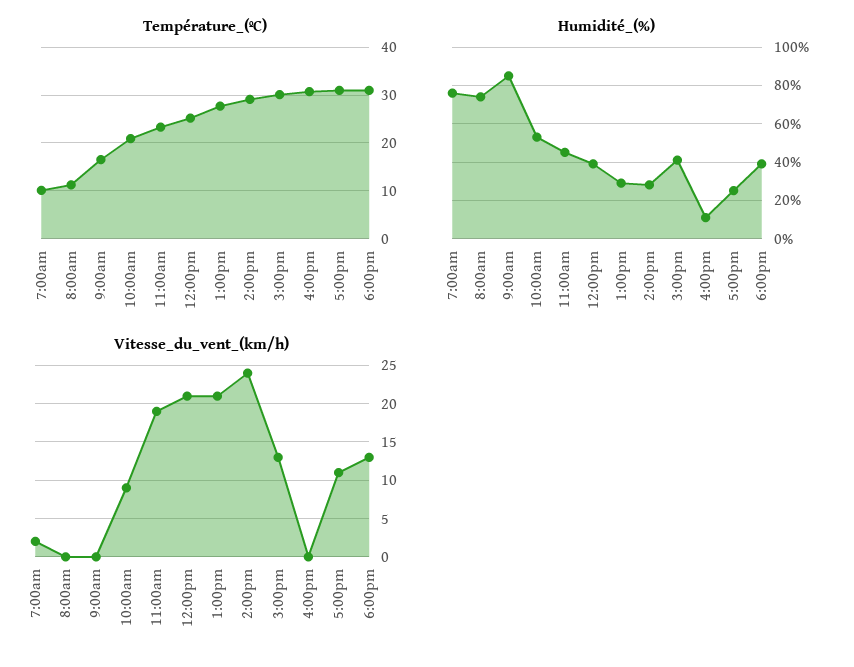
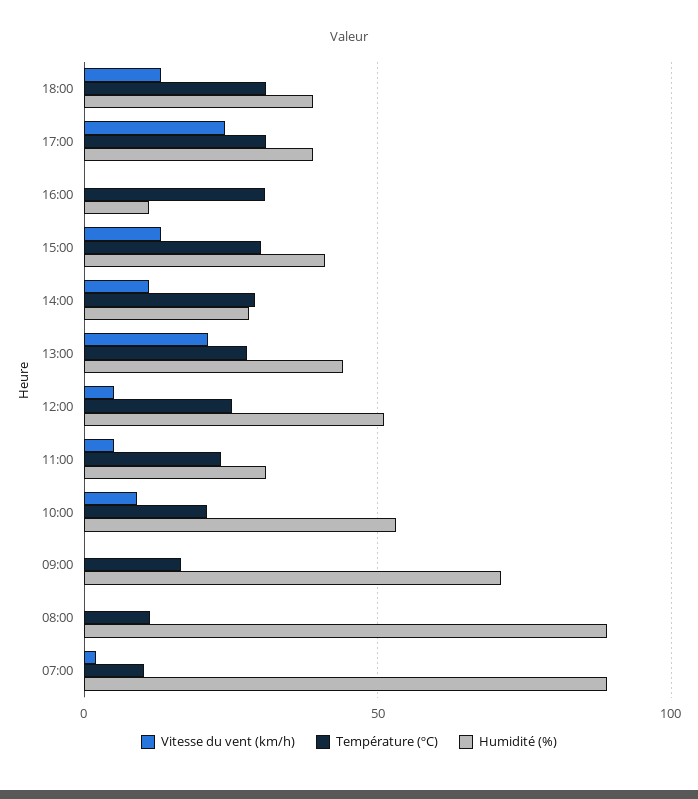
  {
    "Température_(ºC)": {
      "7:00am": 10,
      "8:00am": 12,
      "9:00am": 16,
      "10:00am": 20,
      "11:00am": 24,
      "12:00pm": 26,
      "1:00pm": 28,
      "2:00pm": 30,
      "3:00pm": 30,
      "4:00pm": 30,
      "5:00pm": 32,
      "6:00pm": 32
    },
    "Humidité_(%)": {
-     "7:00am": 75,
+     "7:00am": 90,
-     "8:00am": 75,
+     "8:00am": 90,
-     "9:00am": 85,
+     "9:00am": 70,
      "10:00am": 55,
-     "11:00am": 45,
+     "11:00am": 30,
-     "12:00pm": 40,
+     "12:00pm": 50,
-     "1:00pm": 30,
+     "1:00pm": 45,
      "2:00pm": 30,
      "3:00pm": 40,
      "4:00pm": 10,
-     "5:00pm": 25,
+     "5:00pm": 40,
      "6:00pm": 40
    },
    "Vitesse_du_vent_(km/h)": {
      "7:00am": 2,
      "8:00am": 0,
      "9:00am": 0,
      "10:00am": 9,
-     "11:00am": 19,
+     "11:00am": 5,
-     "12:00pm": 21,
+     "12:00pm": 5,
      "1:00pm": 21,
-     "2:00pm": 24,
+     "2:00pm": 10,
      "3:00pm": 13,
      "4:00pm": 0,
-     "5:00pm": 11,
+     "5:00pm": 25,
      "6:00pm": 13
    }
  }

